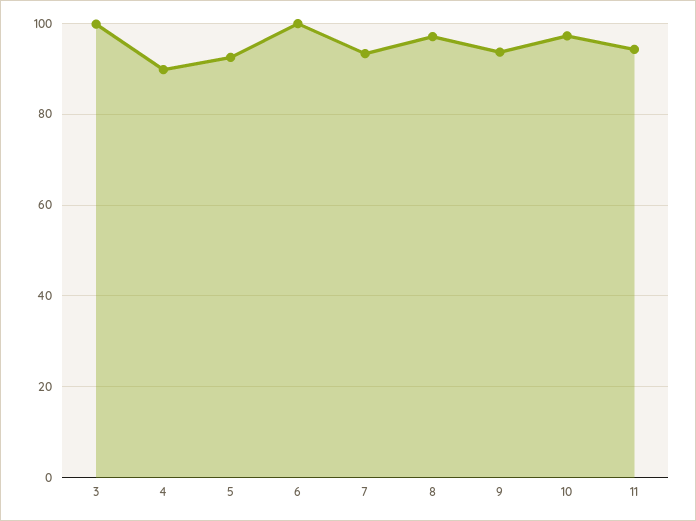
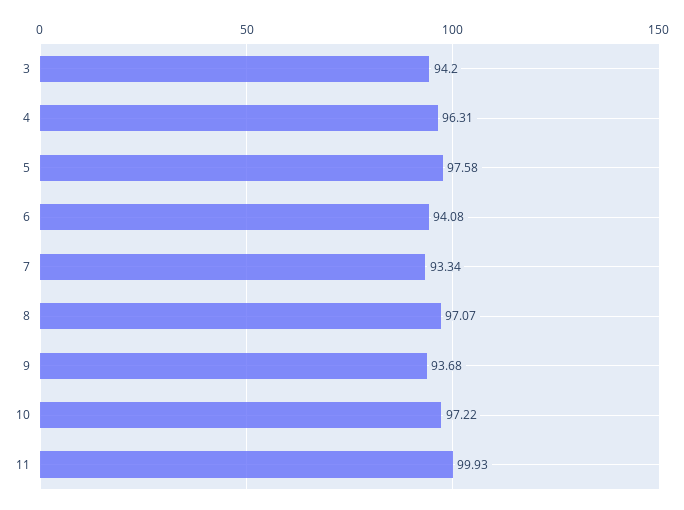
  {
-   "3": 100,
+   "3": 94.2,
-   "4": 90,
+   "4": 96.31,
-   "5": 92,
+   "5": 97.58,
-   "6": 100,
+   "6": 94.08,
    "7": 93.34,
    "8": 97.07,
    "9": 93.68,
    "10": 97.22,
-   "11": 94
+   "11": 99.93
  }

